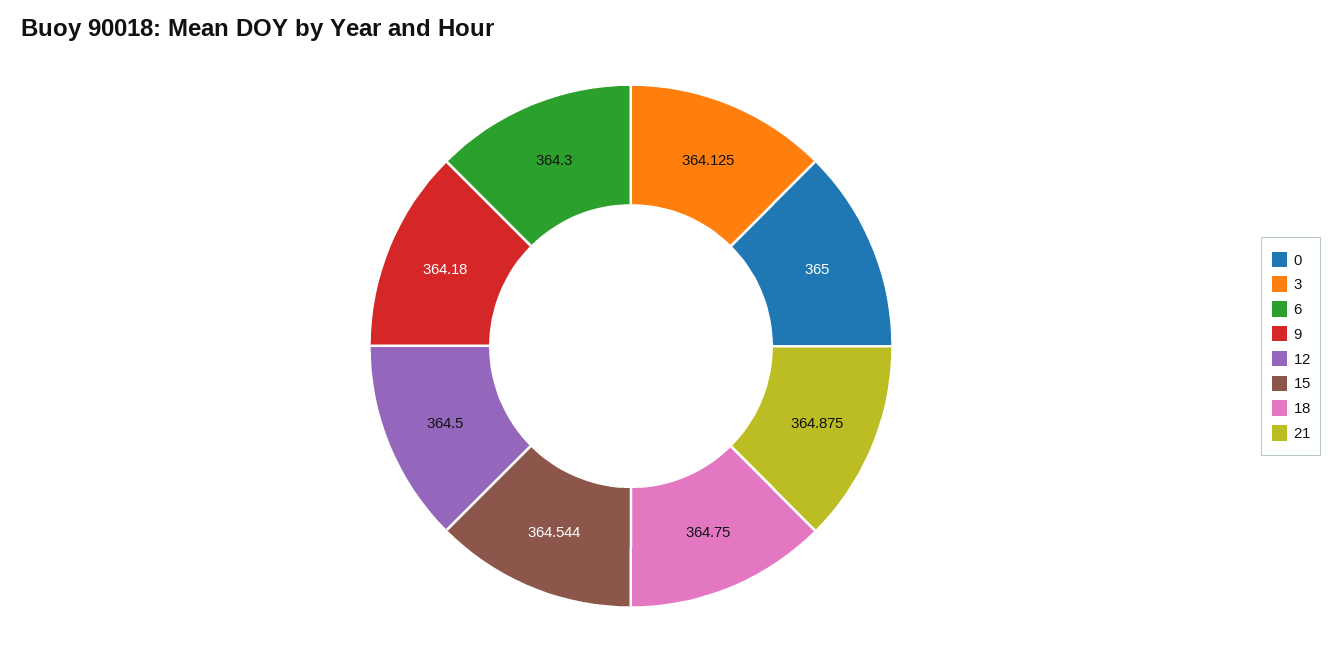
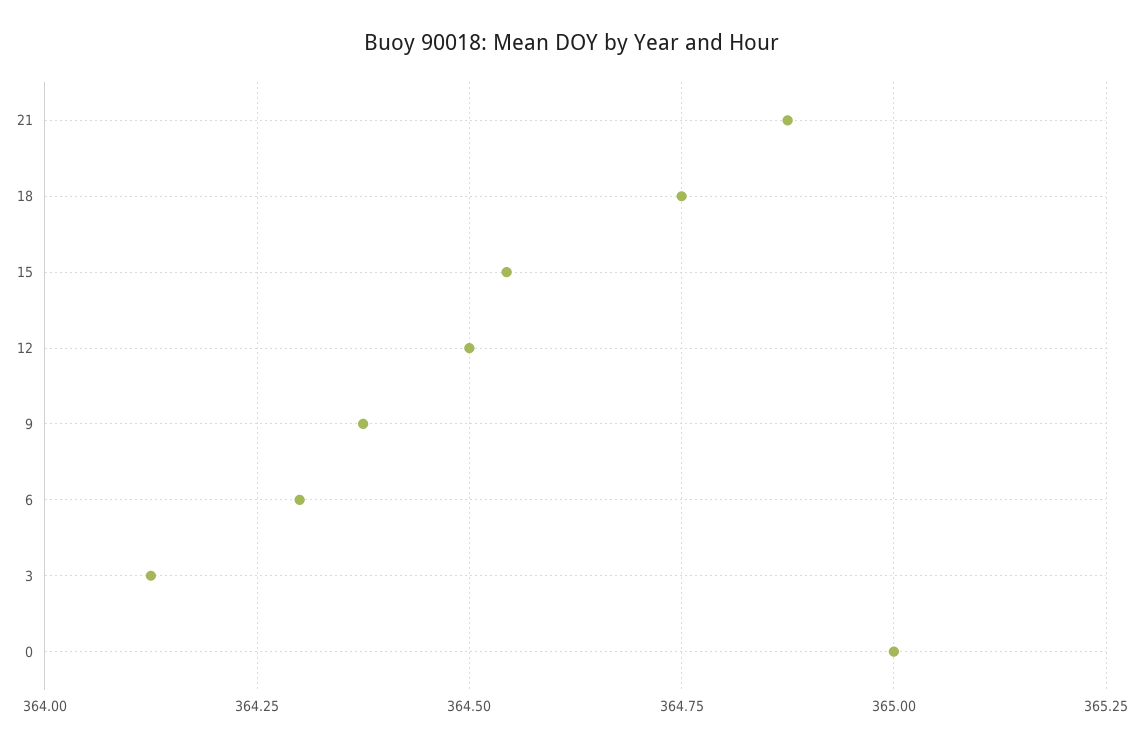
  {
    "0": 365,
    "3": 364.125,
    "6": 364.3,
-   "9": 364.18,
+   "9": 364.375,
    "12": 364.5,
    "15": 364.544,
    "18": 364.75,
    "21": 364.875
  }

